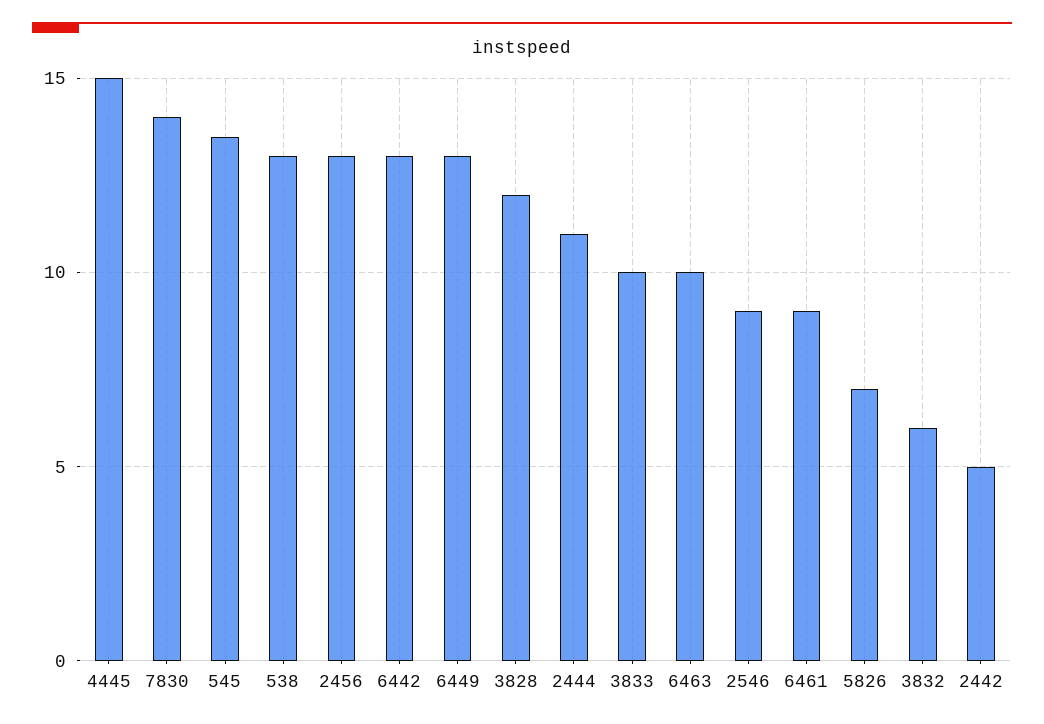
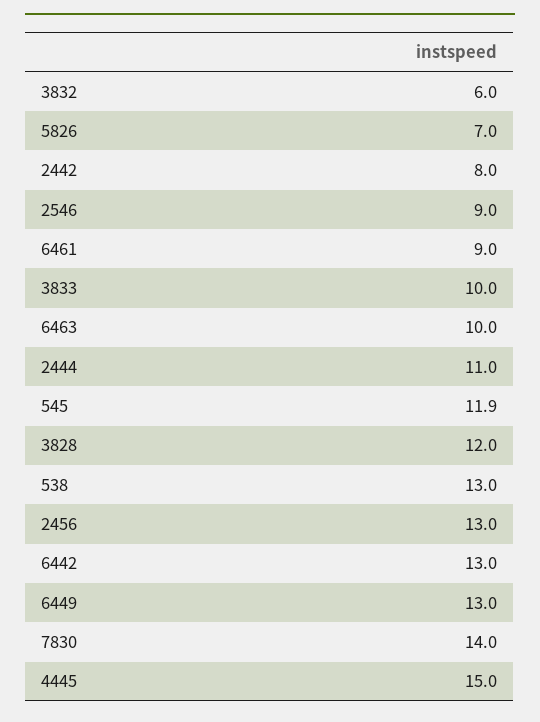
  {
    "4445": 15,
    "7830": 14,
-   "545": 13.5,
+   "545": 11.9,
    "538": 13,
    "2456": 13,
    "6442": 13,
    "6449": 13,
    "3828": 12,
    "2444": 11,
    "3833": 10,
    "6463": 10,
    "2546": 9,
    "6461": 9,
    "5826": 7,
    "3832": 6,
-   "2442": 5
+   "2442": 8
  }

